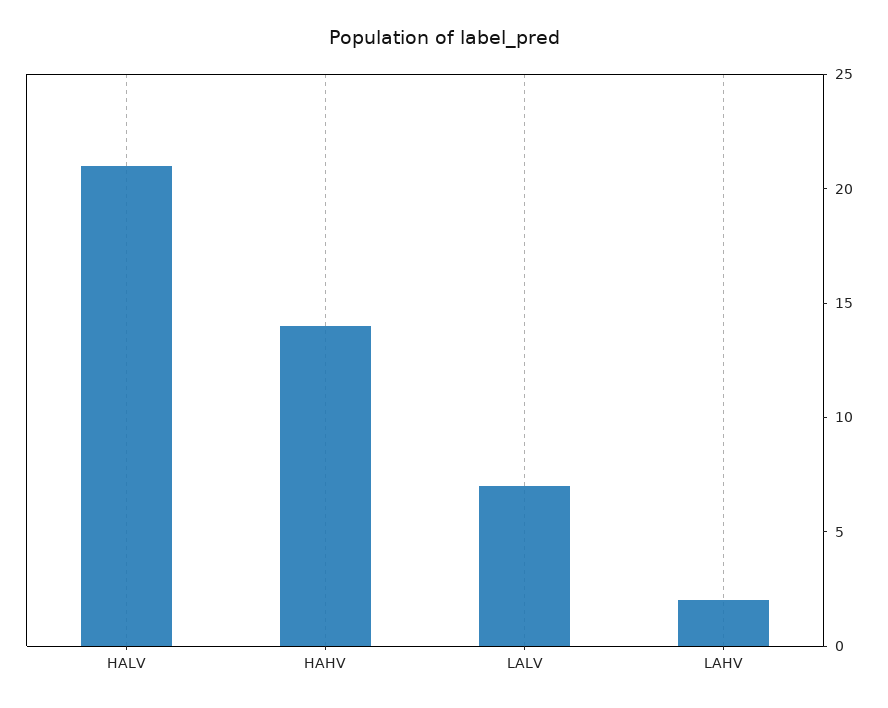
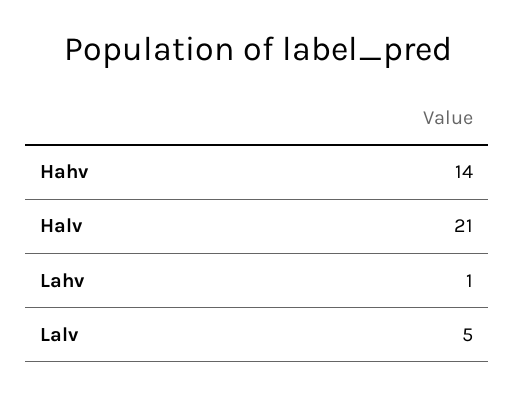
  {
    "HALV": 21,
    "HAHV": 14,
-   "LALV": 7,
+   "LALV": 5,
-   "LAHV": 2
+   "LAHV": 1
  }

